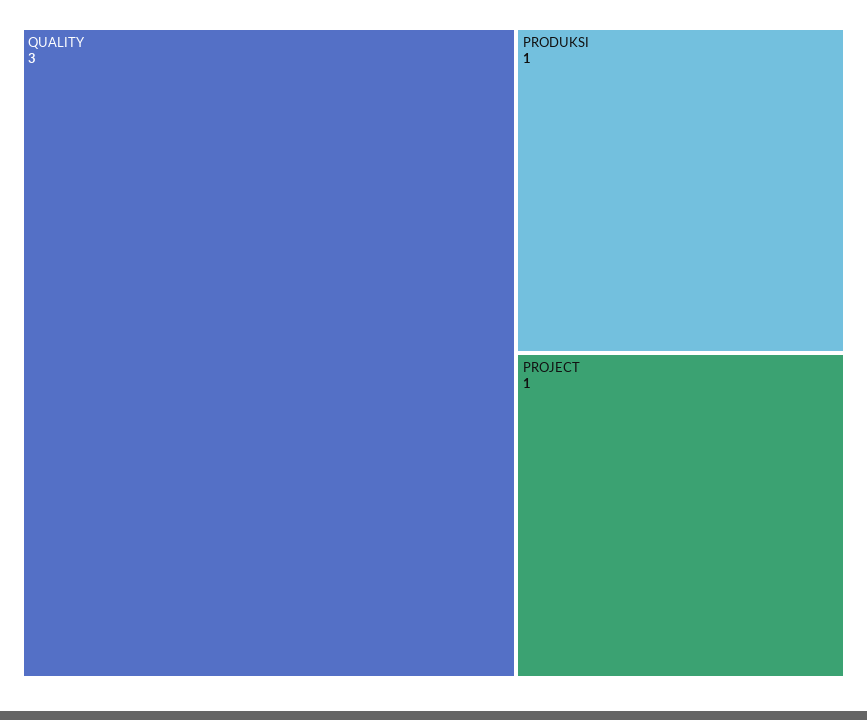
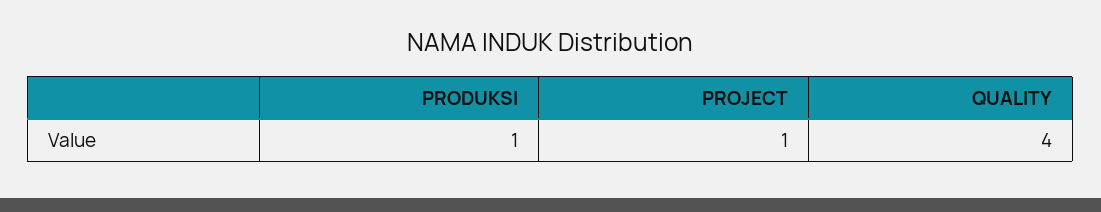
  {
-   "QUALITY": 3,
+   "QUALITY": 4,
    "PRODUKSI": 1,
    "PROJECT": 1
  }

